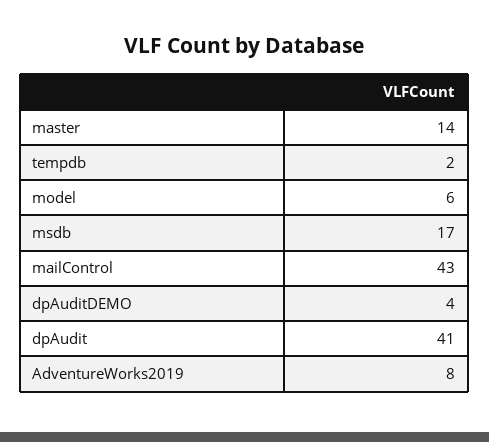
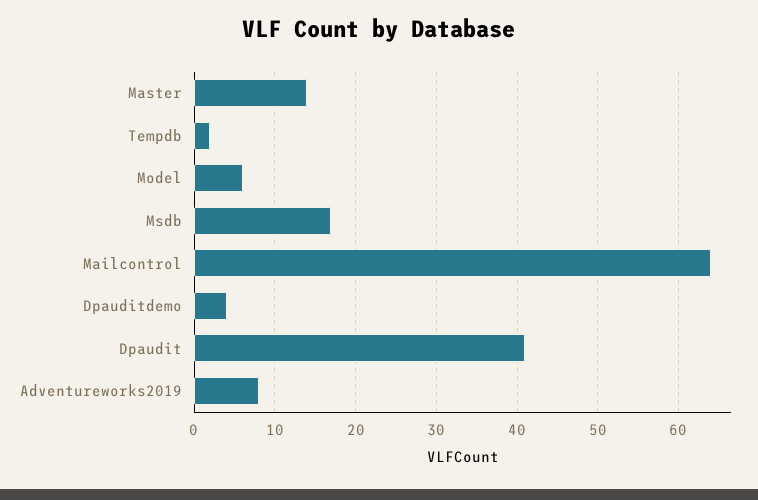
  {
    "master": 14,
    "tempdb": 2,
    "model": 6,
    "msdb": 17,
-   "mailControl": 43,
+   "mailControl": 64,
    "dpAuditDEMO": 4,
    "dpAudit": 41,
    "AdventureWorks2019": 8
  }

